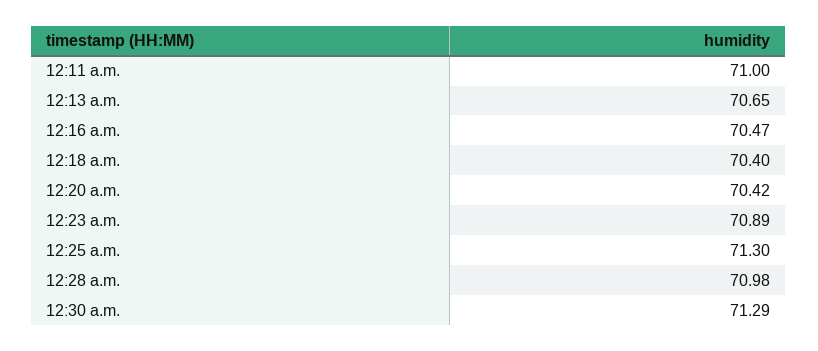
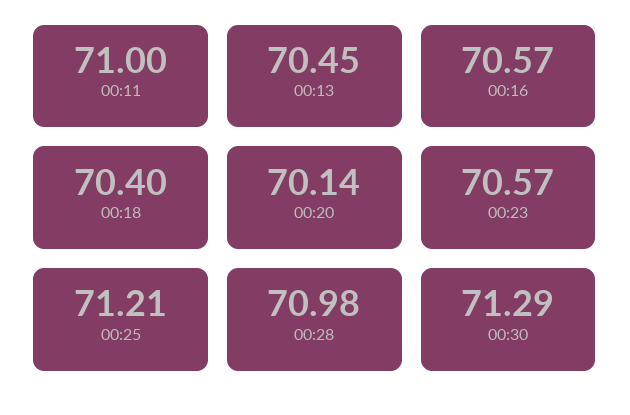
  {
    "12:11 a.m.": 71,
-   "12:13 a.m.": 70.65,
+   "12:13 a.m.": 70.45,
-   "12:16 a.m.": 70.47,
+   "12:16 a.m.": 70.57,
    "12:18 a.m.": 70.4,
-   "12:20 a.m.": 70.42,
+   "12:20 a.m.": 70.14,
-   "12:23 a.m.": 70.89,
+   "12:23 a.m.": 70.57,
-   "12:25 a.m.": 71.3,
+   "12:25 a.m.": 71.21,
    "12:28 a.m.": 70.98,
    "12:30 a.m.": 71.29
  }

